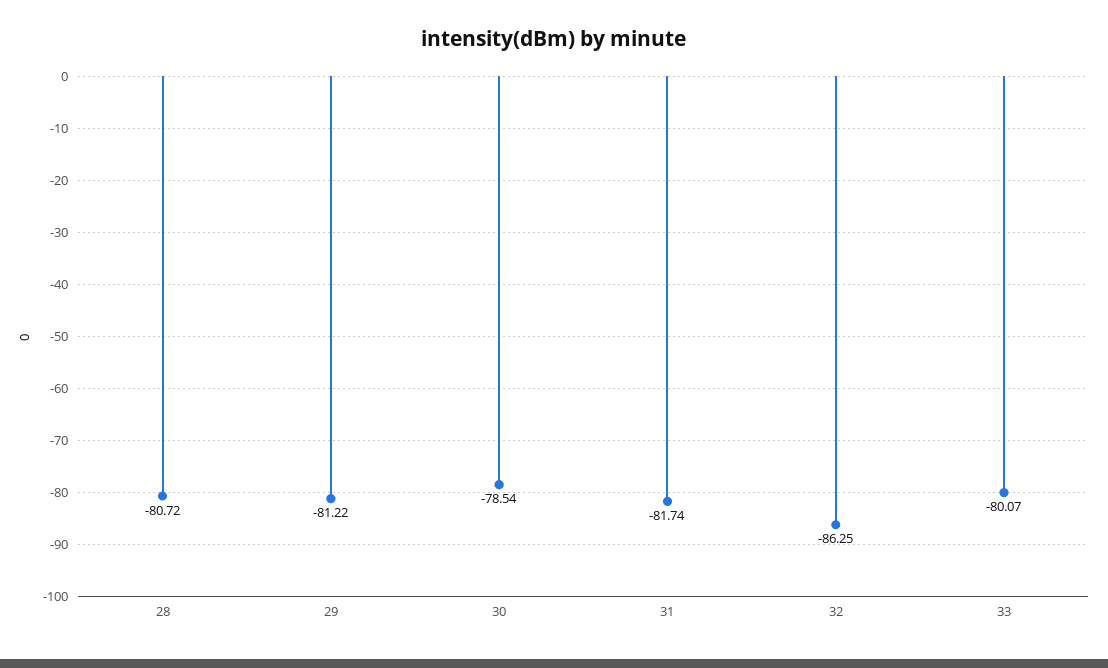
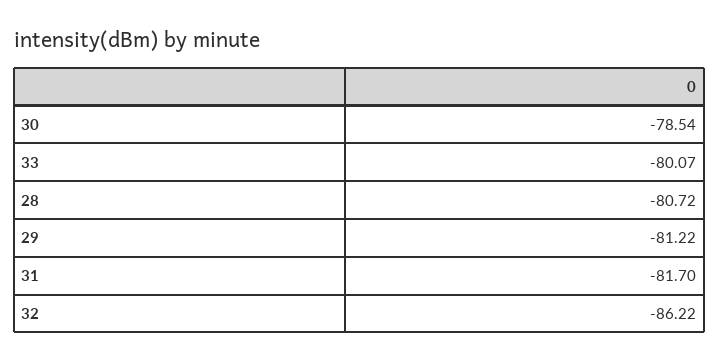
  {
    "28": -80.72,
    "29": -81.22,
    "30": -78.54,
-   "31": -81.74,
+   "31": -81.7,
-   "32": -86.25,
+   "32": -86.22,
    "33": -80.07
  }

